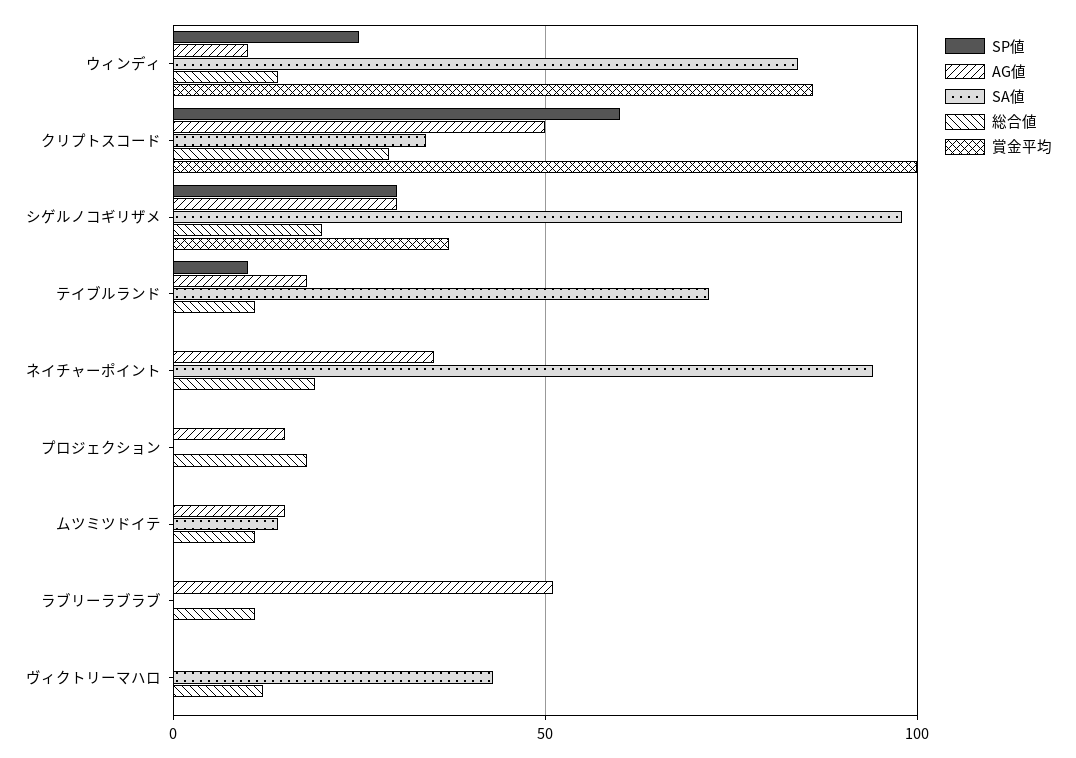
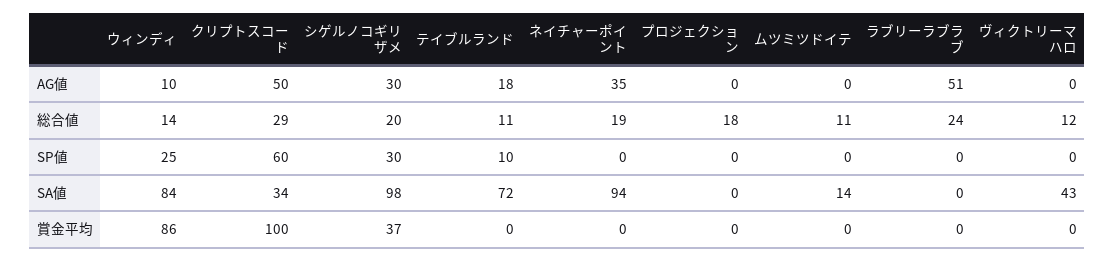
  {
    "SP値": {
      "ウィンディ": 25,
      "クリプトスコード": 60,
      "シゲルノコギリザメ": 30,
      "テイブルランド": 10,
      "ネイチャーポイント": 0,
      "プロジェクション": 0,
      "ムツミツドイテ": 0,
      "ラブリーラブラブ": 0,
      "ヴィクトリーマハロ": 0
    },
    "AG値": {
      "ウィンディ": 10,
      "クリプトスコード": 50,
      "シゲルノコギリザメ": 30,
      "テイブルランド": 18,
      "ネイチャーポイント": 35,
-     "プロジェクション": 15,
+     "プロジェクション": 0,
-     "ムツミツドイテ": 15,
+     "ムツミツドイテ": 0,
      "ラブリーラブラブ": 51,
      "ヴィクトリーマハロ": 0
    },
    "SA値": {
      "ウィンディ": 84,
      "クリプトスコード": 34,
      "シゲルノコギリザメ": 98,
      "テイブルランド": 72,
      "ネイチャーポイント": 94,
      "プロジェクション": 0,
      "ムツミツドイテ": 14,
      "ラブリーラブラブ": 0,
      "ヴィクトリーマハロ": 43
    },
    "総合値": {
      "ウィンディ": 14,
      "クリプトスコード": 29,
      "シゲルノコギリザメ": 20,
      "テイブルランド": 11,
      "ネイチャーポイント": 19,
      "プロジェクション": 18,
      "ムツミツドイテ": 11,
-     "ラブリーラブラブ": 10,
+     "ラブリーラブラブ": 24,
      "ヴィクトリーマハロ": 12
    },
    "賞金平均": {
      "ウィンディ": 86,
      "クリプトスコード": 100,
      "シゲルノコギリザメ": 37,
      "テイブルランド": 0,
      "ネイチャーポイント": 0,
      "プロジェクション": 0,
      "ムツミツドイテ": 0,
      "ラブリーラブラブ": 0,
      "ヴィクトリーマハロ": 0
    }
  }

